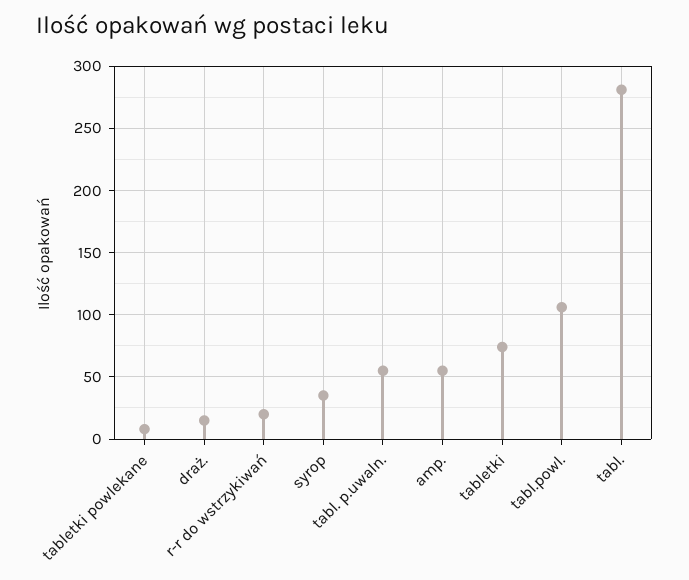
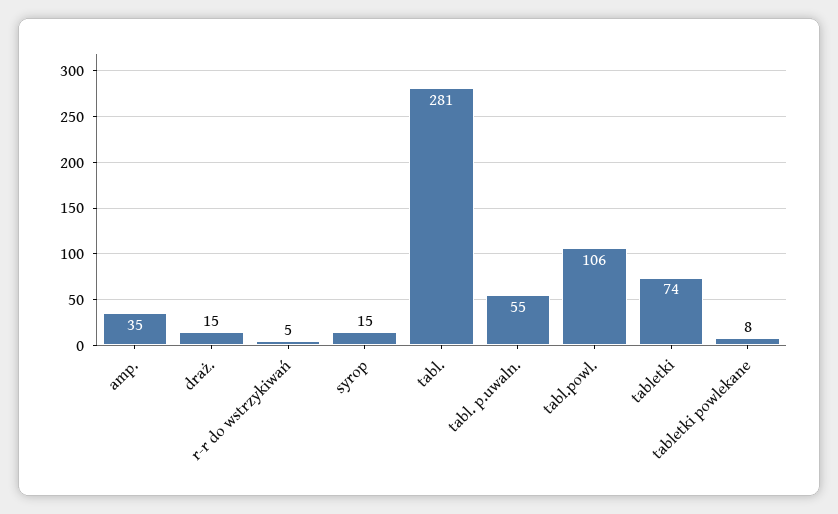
  {
    "tabletki powlekane": 8,
    "draż.": 15,
-   "r-r do wstrzykiwań": 20,
+   "r-r do wstrzykiwań": 5,
-   "syrop": 35,
+   "syrop": 15,
    "tabl. p.uwaln.": 55,
-   "amp.": 55,
+   "amp.": 35,
    "tabletki": 74,
    "tabl.powl.": 106,
    "tabl.": 281
  }

